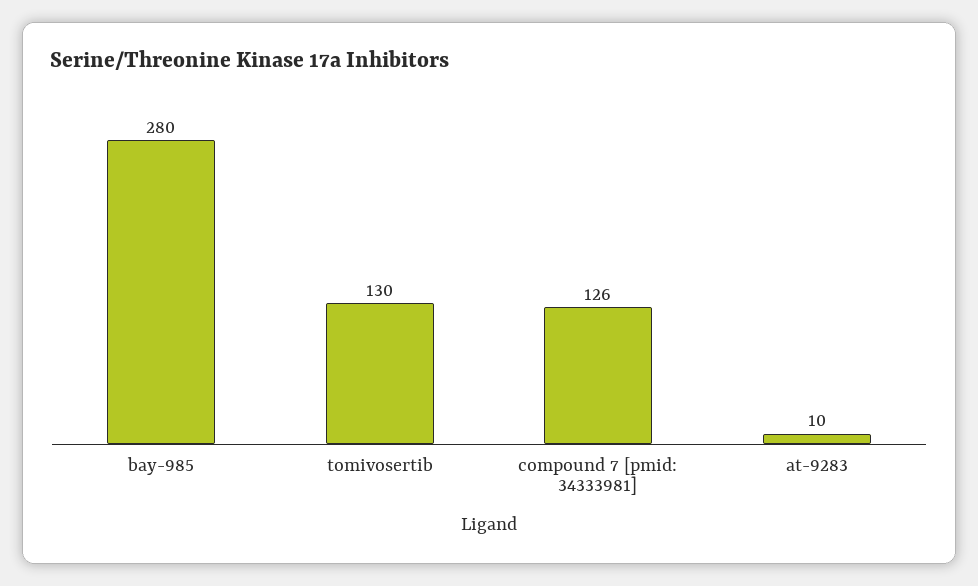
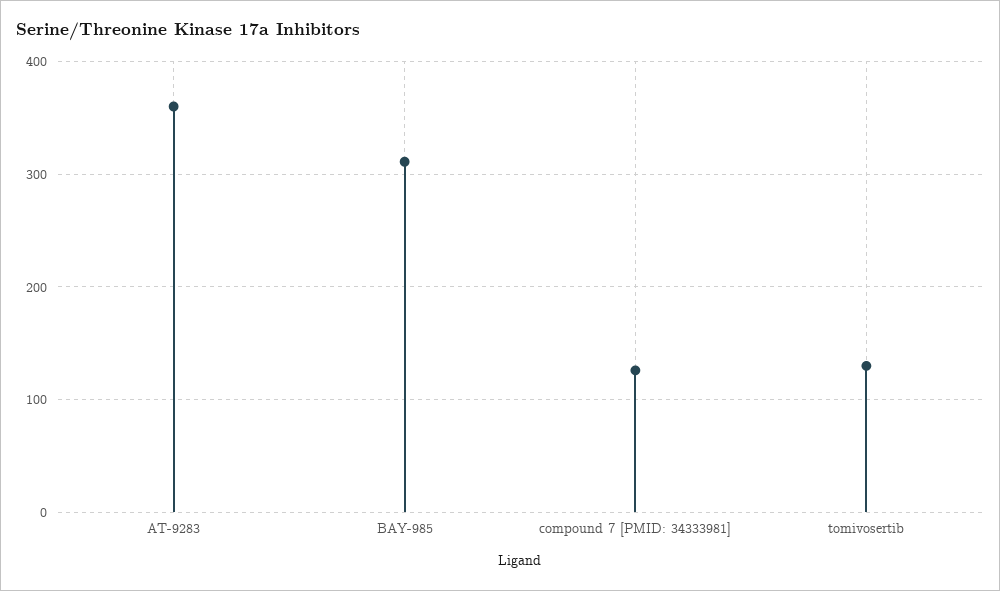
  {
-   "bay-985": 280,
+   "bay-985": 310,
    "tomivosertib": 130,
    "compound 7 [pmid: 34333981]": 126,
-   "at-9283": 10
+   "at-9283": 360
  }

